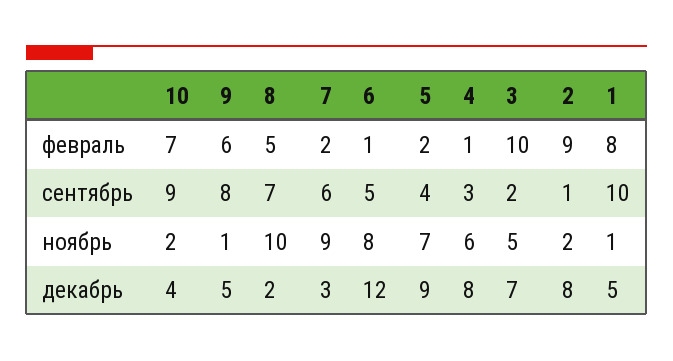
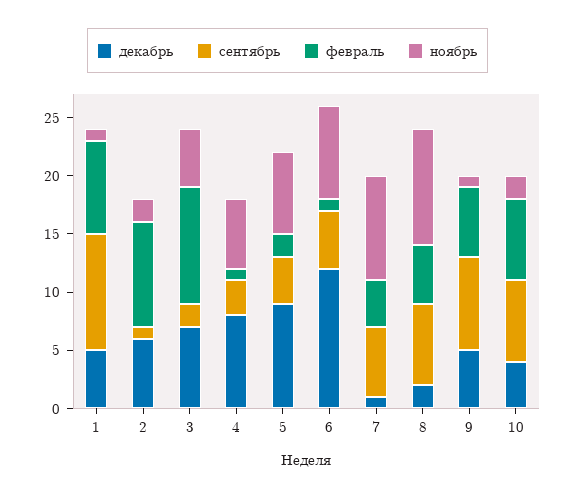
  {
    "февраль": {
      "10": 7,
      "9": 6,
      "8": 5,
-     "7": 2,
+     "7": 4,
      "6": 1,
      "5": 2,
      "4": 1,
      "3": 10,
      "2": 9,
      "1": 8
    },
    "сентябрь": {
-     "10": 9,
+     "10": 7,
      "9": 8,
      "8": 7,
      "7": 6,
      "6": 5,
      "5": 4,
      "4": 3,
      "3": 2,
      "2": 1,
      "1": 10
    },
    "ноябрь": {
      "10": 2,
      "9": 1,
      "8": 10,
      "7": 9,
      "6": 8,
      "5": 7,
      "4": 6,
      "3": 5,
      "2": 2,
      "1": 1
    },
    "декабрь": {
      "10": 4,
      "9": 5,
      "8": 2,
-     "7": 3,
+     "7": 1,
      "6": 12,
      "5": 9,
      "4": 8,
      "3": 7,
-     "2": 8,
+     "2": 6,
      "1": 5
    }
  }

